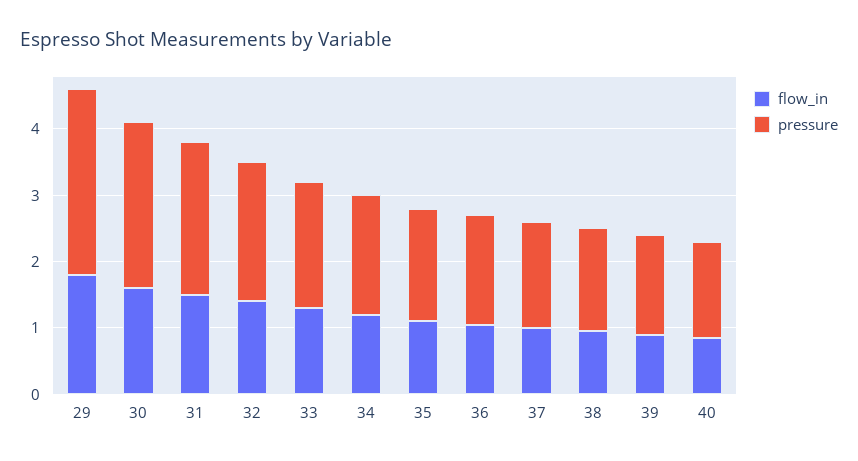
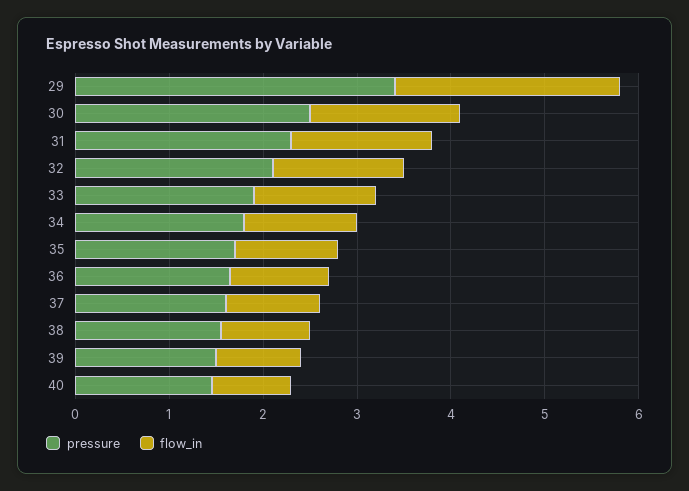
  {
    "flow_in": {
-     "29": 1.8,
+     "29": 2.4,
      "30": 1.6,
      "31": 1.6,
      "32": 1.4,
      "33": 1.4,
      "34": 1.2,
      "35": 1.2,
      "36": 1,
      "37": 1,
      "38": 1,
      "39": 1,
      "40": 0.8
    },
    "pressure": {
-     "29": 2.8,
+     "29": 3.4,
      "30": 2.6,
      "31": 2.4,
      "32": 2.2,
      "33": 2,
      "34": 1.8,
      "35": 1.8,
      "36": 1.6,
      "37": 1.6,
      "38": 1.6,
      "39": 1.6,
      "40": 1.4
    }
  }

